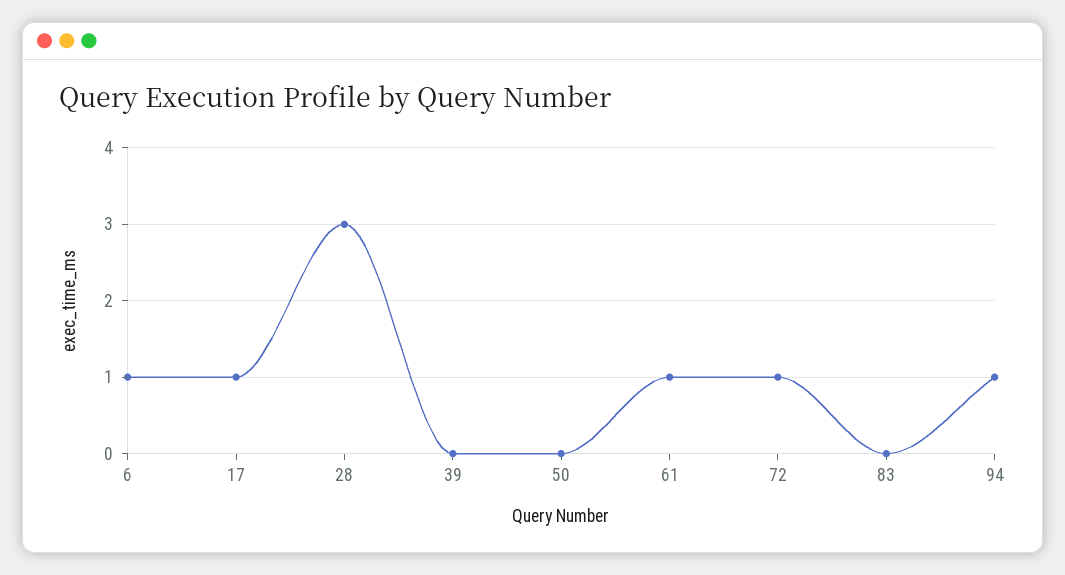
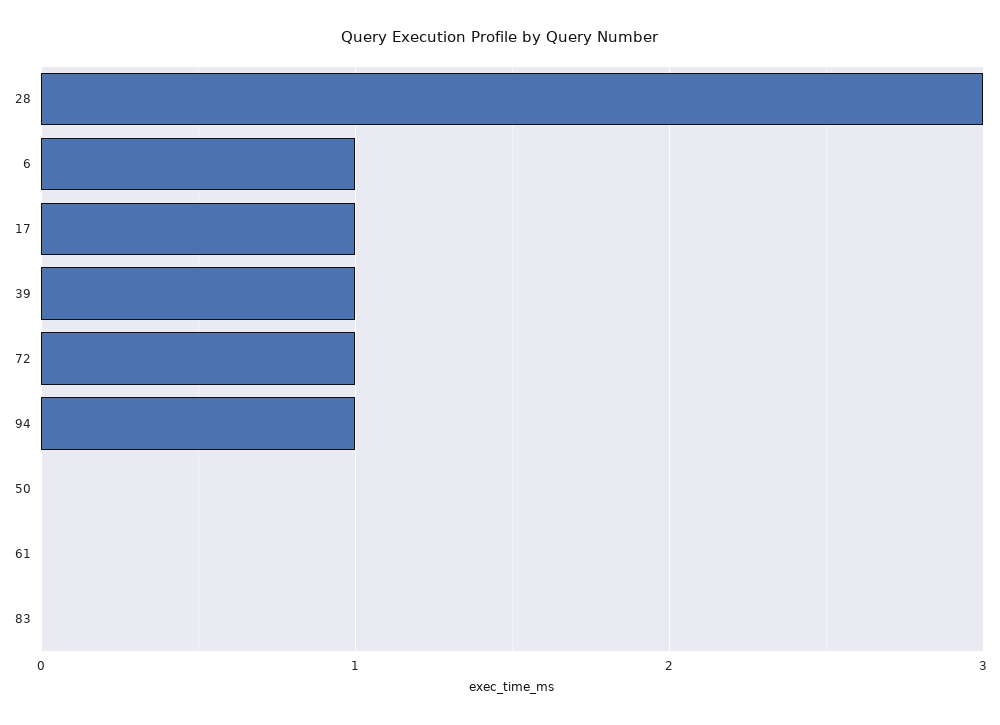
  {
    "6": 1,
    "17": 1,
    "28": 3,
-   "39": 0,
+   "39": 1,
    "50": 0,
-   "61": 1,
+   "61": 0,
    "72": 1,
    "83": 0,
    "94": 1
  }

